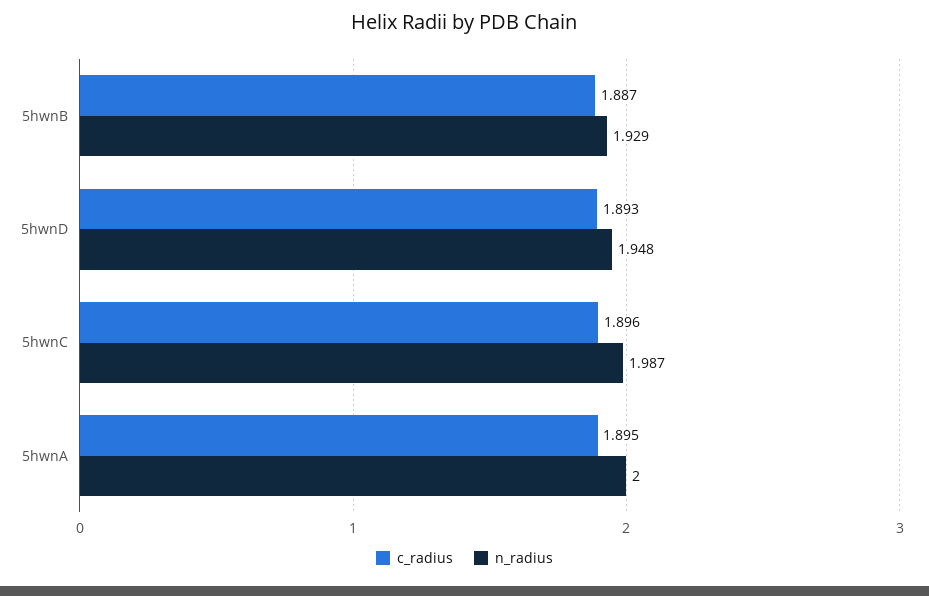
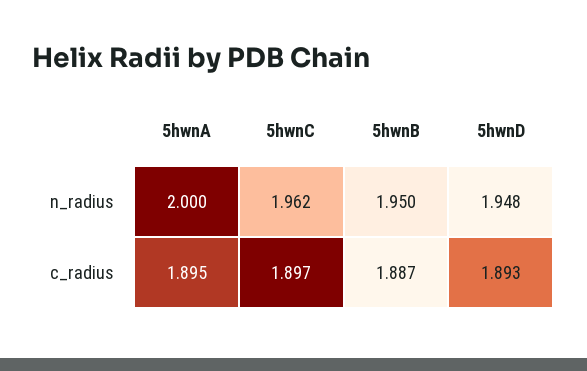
  {
    "c_radius": {
      "5hwnB": 1.887,
      "5hwnD": 1.893,
-     "5hwnC": 1.896,
+     "5hwnC": 1.897,
      "5hwnA": 1.895
    },
    "n_radius": {
-     "5hwnB": 1.929,
+     "5hwnB": 1.95,
      "5hwnD": 1.948,
-     "5hwnC": 1.987,
+     "5hwnC": 1.962,
      "5hwnA": 2
    }
  }

